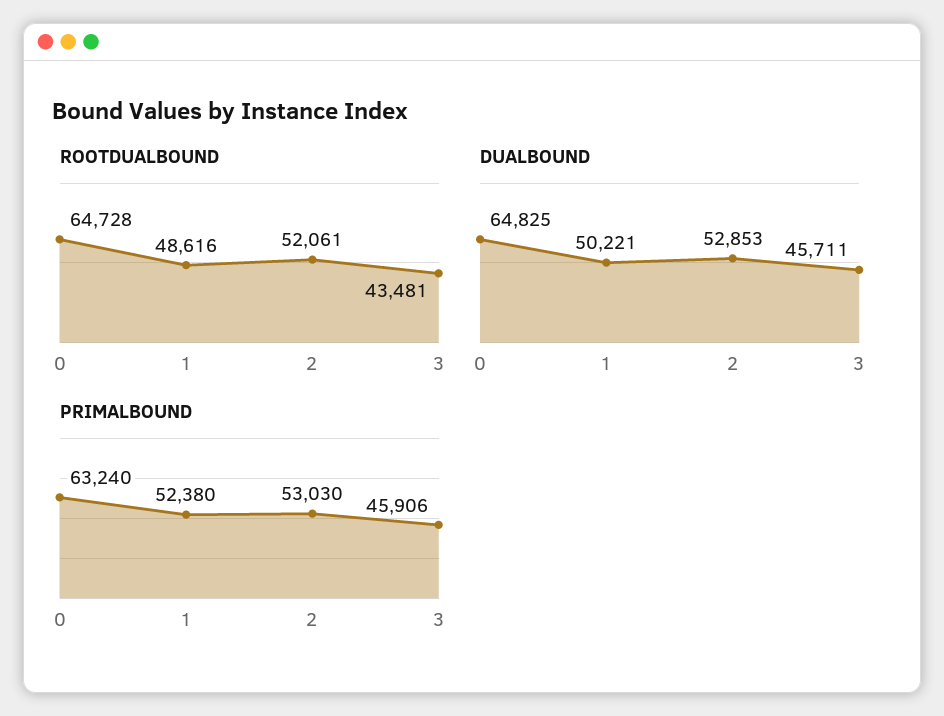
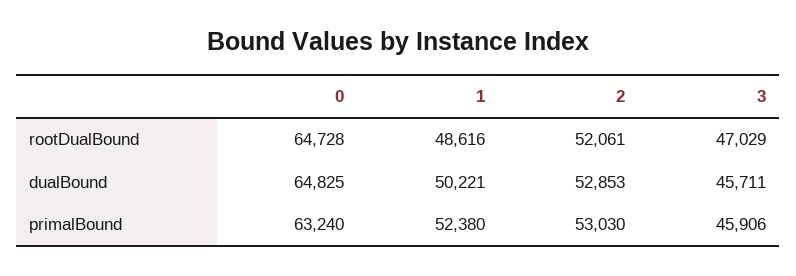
  {
    "ROOTDUALBOUND": {
      "0": 64728,
      "1": 48616,
      "2": 52061,
-     "3": 43481
+     "3": 47029
    },
    "DUALBOUND": {
      "0": 64825,
      "1": 50221,
      "2": 52853,
      "3": 45711
    },
    "PRIMALBOUND": {
      "0": 63240,
      "1": 52380,
      "2": 53030,
      "3": 45906
    }
  }

